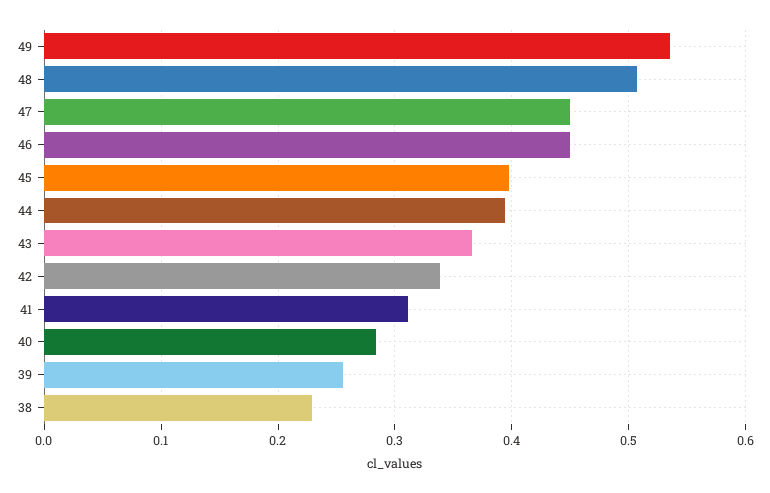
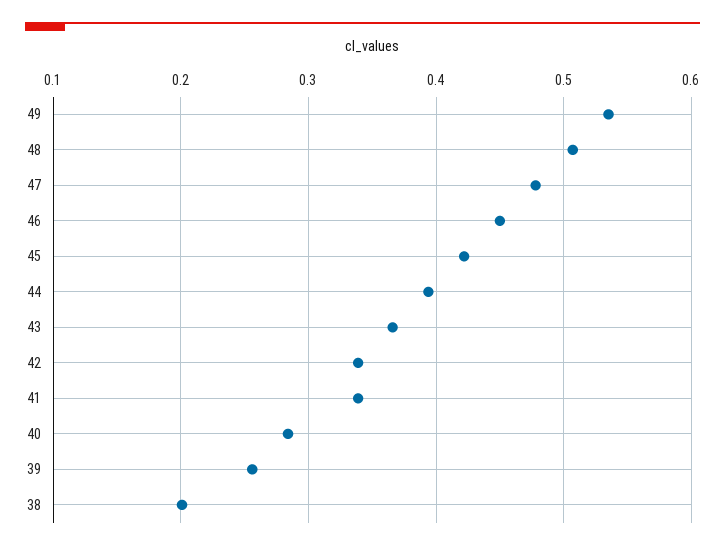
  {
    "49": 0.54,
    "48": 0.51,
-   "47": 0.45,
+   "47": 0.48,
    "46": 0.45,
-   "45": 0.4,
+   "45": 0.42,
    "44": 0.39,
    "43": 0.37,
    "42": 0.34,
-   "41": 0.31,
+   "41": 0.34,
    "40": 0.28,
    "39": 0.26,
-   "38": 0.23
+   "38": 0.2
  }

